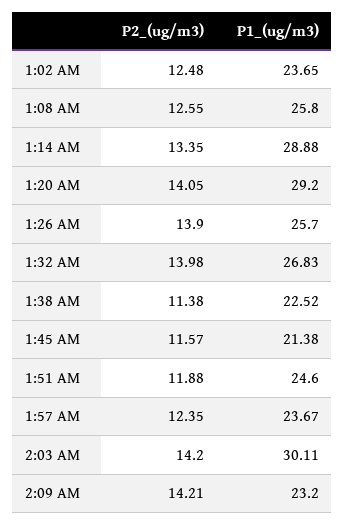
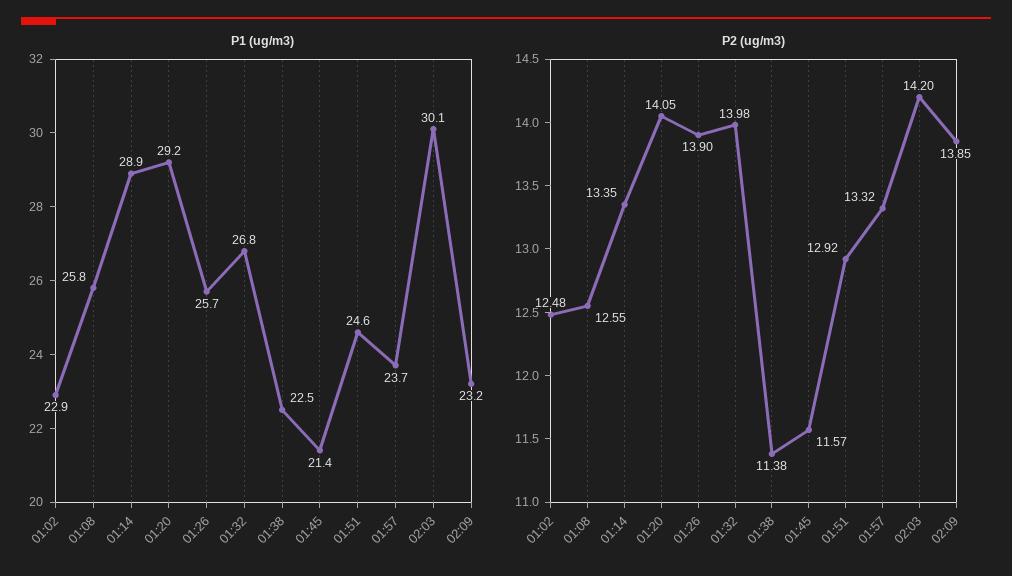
  {
    "P2_(ug/m3)": {
      "1:02 AM": 12.48,
      "1:08 AM": 12.55,
      "1:14 AM": 13.35,
      "1:20 AM": 14.05,
      "1:26 AM": 13.9,
      "1:32 AM": 13.98,
      "1:38 AM": 11.38,
      "1:45 AM": 11.57,
-     "1:51 AM": 11.88,
+     "1:51 AM": 12.92,
-     "1:57 AM": 12.35,
+     "1:57 AM": 13.32,
      "2:03 AM": 14.2,
-     "2:09 AM": 14.21
+     "2:09 AM": 13.85
    },
    "P1_(ug/m3)": {
-     "1:02 AM": 23.65,
+     "1:02 AM": 22.9,
      "1:08 AM": 25.8,
      "1:14 AM": 28.88,
      "1:20 AM": 29.2,
      "1:26 AM": 25.7,
      "1:32 AM": 26.83,
      "1:38 AM": 22.52,
      "1:45 AM": 21.38,
      "1:51 AM": 24.6,
      "1:57 AM": 23.67,
      "2:03 AM": 30.11,
      "2:09 AM": 23.2
    }
  }

